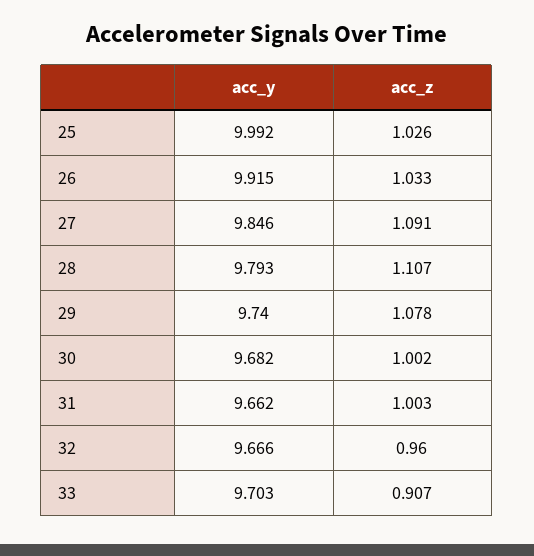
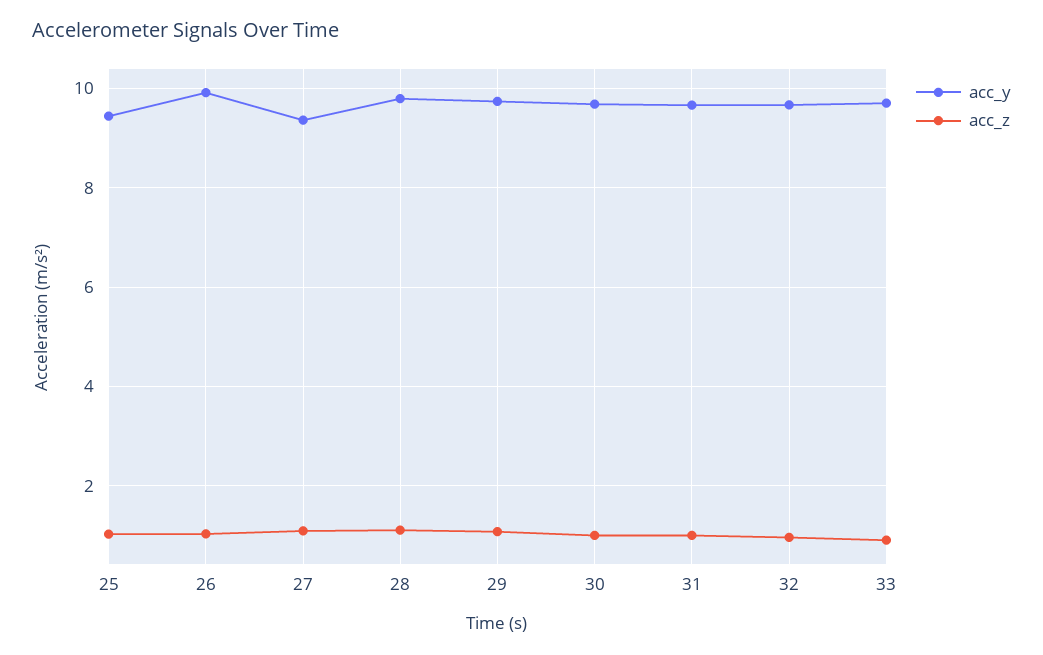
  {
    "acc_y": {
-     "25": 9.992,
+     "25": 9.4,
      "26": 9.915,
-     "27": 9.846,
+     "27": 9.4,
      "28": 9.793,
      "29": 9.74,
      "30": 9.682,
      "31": 9.662,
      "32": 9.666,
      "33": 9.703
    },
    "acc_z": {
      "25": 1.026,
      "26": 1.033,
      "27": 1.091,
      "28": 1.107,
      "29": 1.078,
      "30": 1.002,
      "31": 1.003,
      "32": 0.96,
      "33": 0.907
    }
  }

